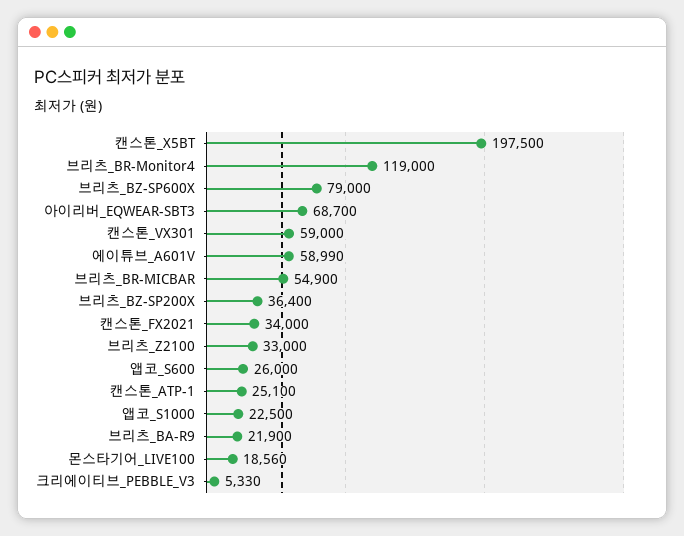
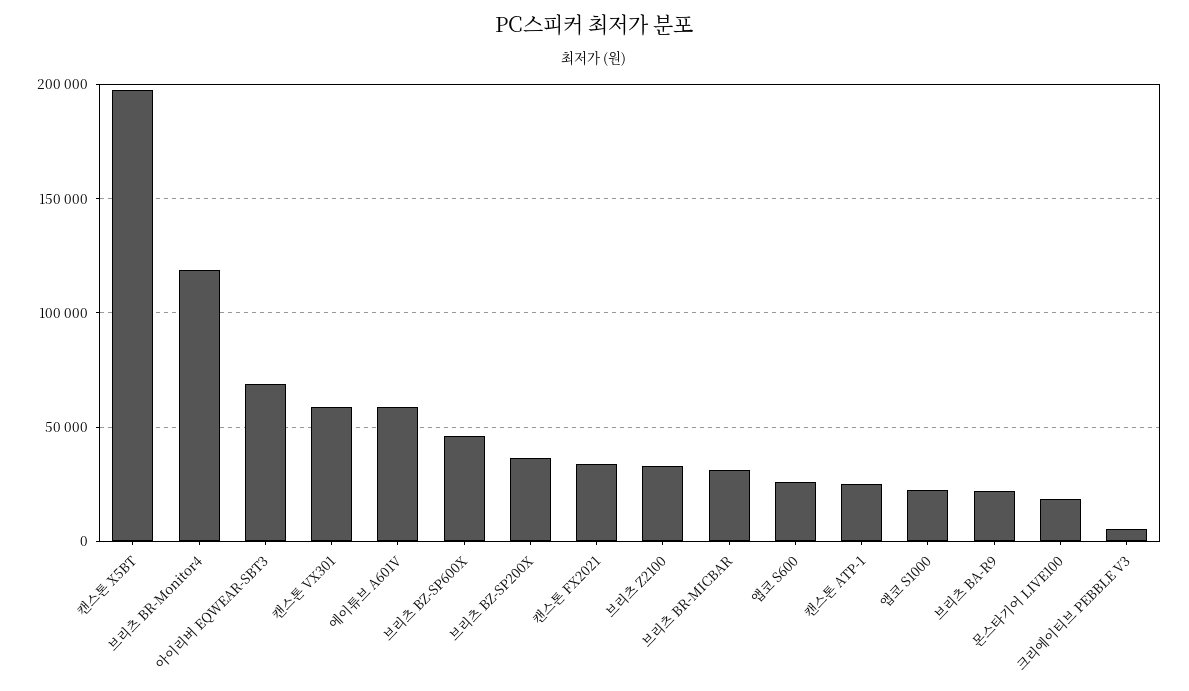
  {
    "캔스톤_X5BT": 197500,
    "브리츠_BR-Monitor4": 119000,
-   "브리츠_BZ-SP600X": 79000,
+   "브리츠_BZ-SP600X": 45000,
    "아이리버_EQWEAR-SBT3": 68700,
    "캔스톤_VX301": 59000,
    "에이튜브_A601V": 58990,
-   "브리츠_BR-MICBAR": 54900,
+   "브리츠_BR-MICBAR": 30000,
    "브리츠_BZ-SP200X": 36400,
    "캔스톤_FX2021": 34000,
    "브리츠_Z2100": 33000,
    "앱코_S600": 26000,
    "캔스톤_ATP-1": 25100,
    "앱코_S1000": 22500,
    "브리츠_BA-R9": 21900,
    "몬스타기어_LIVE100": 18560,
    "크리에이티브_PEBBLE_V3": 5330
  }

